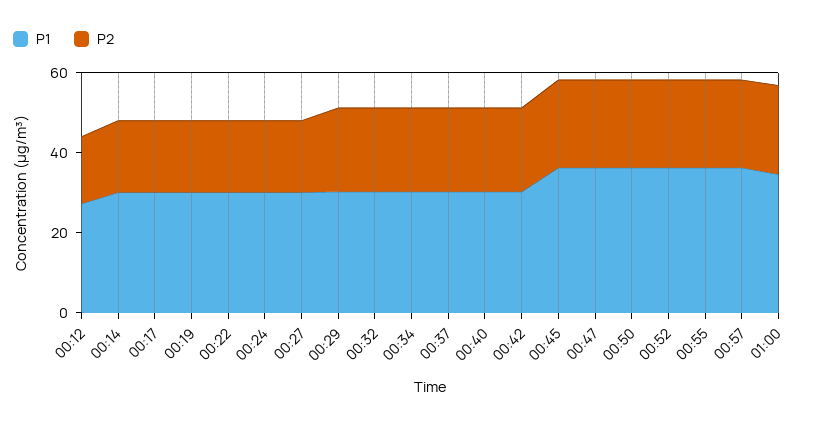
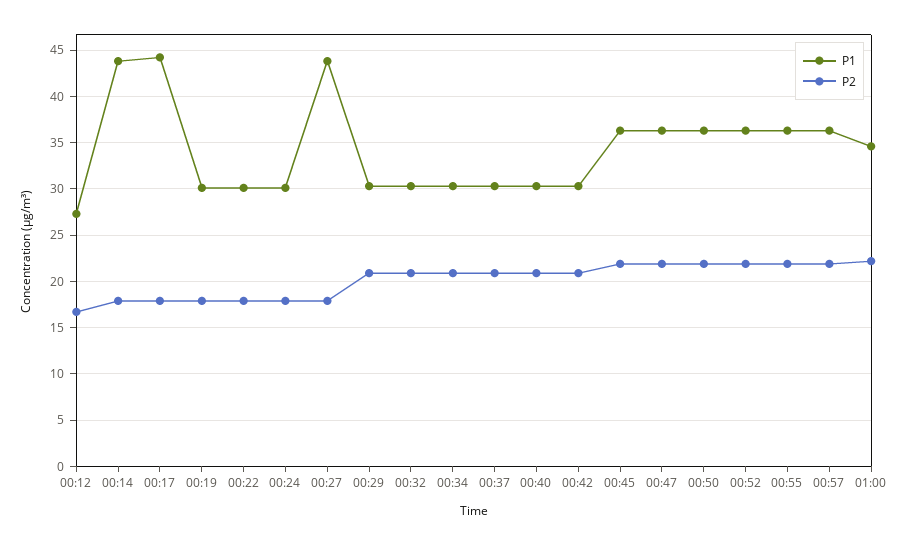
  {
    "P1": {
      "00:12": 27,
-     "00:14": 30,
+     "00:14": 44,
-     "00:17": 30,
+     "00:17": 44,
      "00:19": 30,
      "00:22": 30,
      "00:24": 30,
-     "00:27": 30,
+     "00:27": 44,
      "00:29": 30,
      "00:32": 30,
      "00:34": 30,
      "00:37": 30,
      "00:40": 30,
      "00:42": 30,
      "00:45": 36,
      "00:47": 36,
      "00:50": 36,
      "00:52": 36,
      "00:55": 36,
      "00:57": 36,
      "01:00": 35
    },
    "P2": {
      "00:12": 17,
      "00:14": 18,
      "00:17": 18,
      "00:19": 18,
      "00:22": 18,
      "00:24": 18,
      "00:27": 18,
      "00:29": 21,
      "00:32": 21,
      "00:34": 21,
      "00:37": 21,
      "00:40": 21,
      "00:42": 21,
      "00:45": 22,
      "00:47": 22,
      "00:50": 22,
      "00:52": 22,
      "00:55": 22,
      "00:57": 22,
      "01:00": 22
    }
  }

